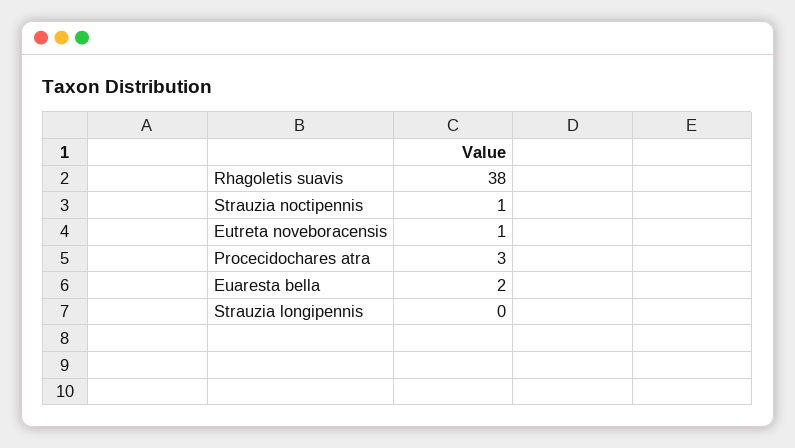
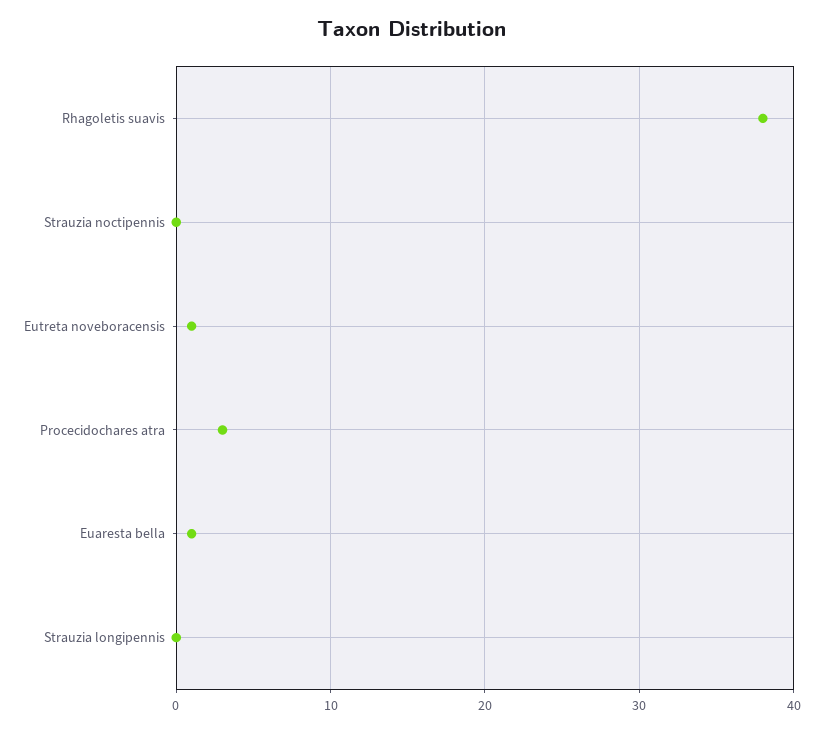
  {
    "Rhagoletis suavis": 38,
-   "Strauzia noctipennis": 1,
+   "Strauzia noctipennis": 0,
    "Eutreta noveboracensis": 1,
    "Procecidochares atra": 3,
-   "Euaresta bella": 2,
+   "Euaresta bella": 1,
    "Strauzia longipennis": 0
  }

